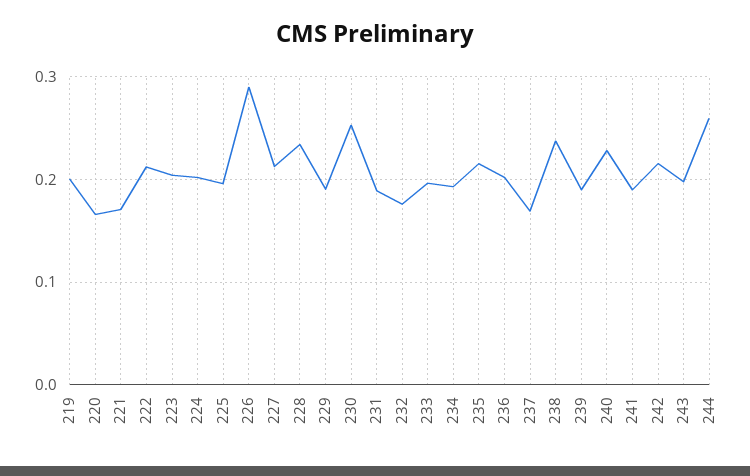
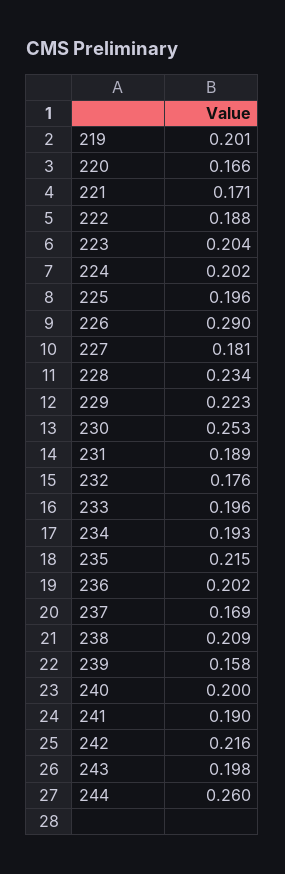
  {
    "219": 0.201,
    "220": 0.166,
    "221": 0.171,
-   "222": 0.21,
+   "222": 0.188,
    "223": 0.204,
    "224": 0.202,
    "225": 0.196,
    "226": 0.29,
-   "227": 0.21,
+   "227": 0.181,
    "228": 0.234,
-   "229": 0.19,
+   "229": 0.223,
    "230": 0.253,
    "231": 0.189,
    "232": 0.176,
    "233": 0.196,
    "234": 0.193,
    "235": 0.215,
    "236": 0.202,
    "237": 0.169,
-   "238": 0.24,
+   "238": 0.209,
-   "239": 0.19,
+   "239": 0.158,
-   "240": 0.23,
+   "240": 0.2,
    "241": 0.19,
    "242": 0.216,
    "243": 0.198,
    "244": 0.26
  }

